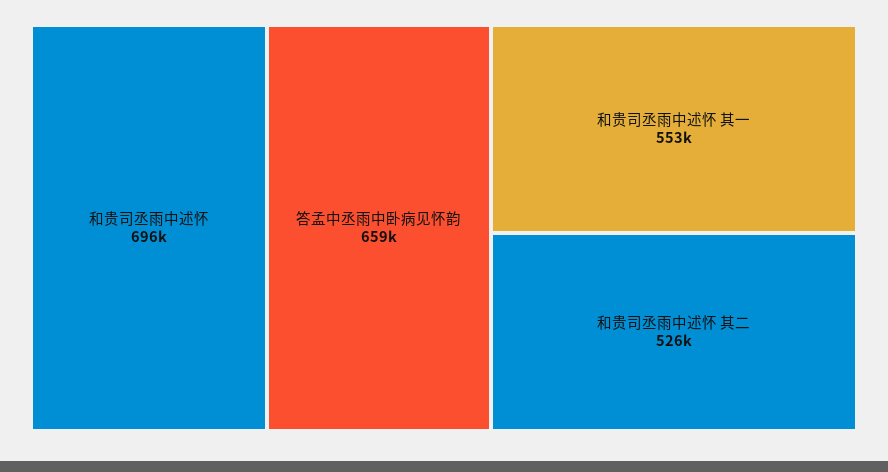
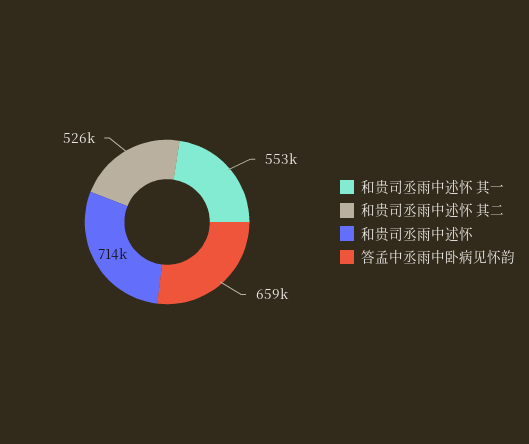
  {
-   "和贵司丞雨中述怀": 696000,
+   "和贵司丞雨中述怀": 714000,
    "答孟中丞雨中卧病见怀韵": 659000,
    "和贵司丞雨中述怀 其一": 553000,
    "和贵司丞雨中述怀 其二": 526000
  }

